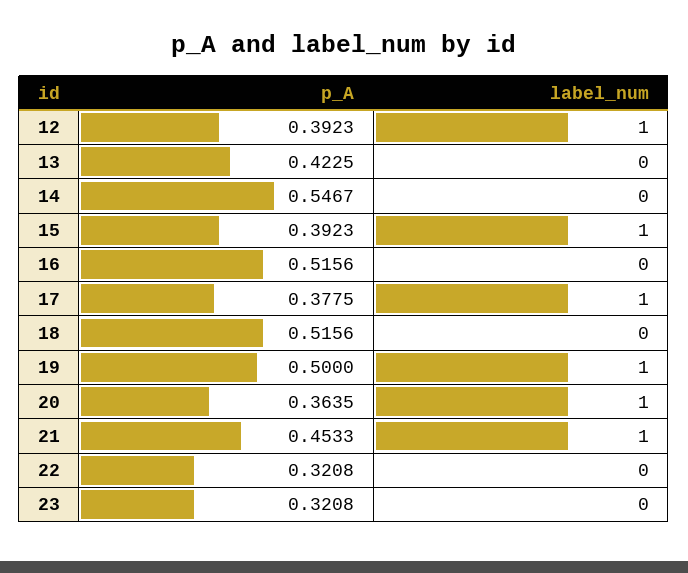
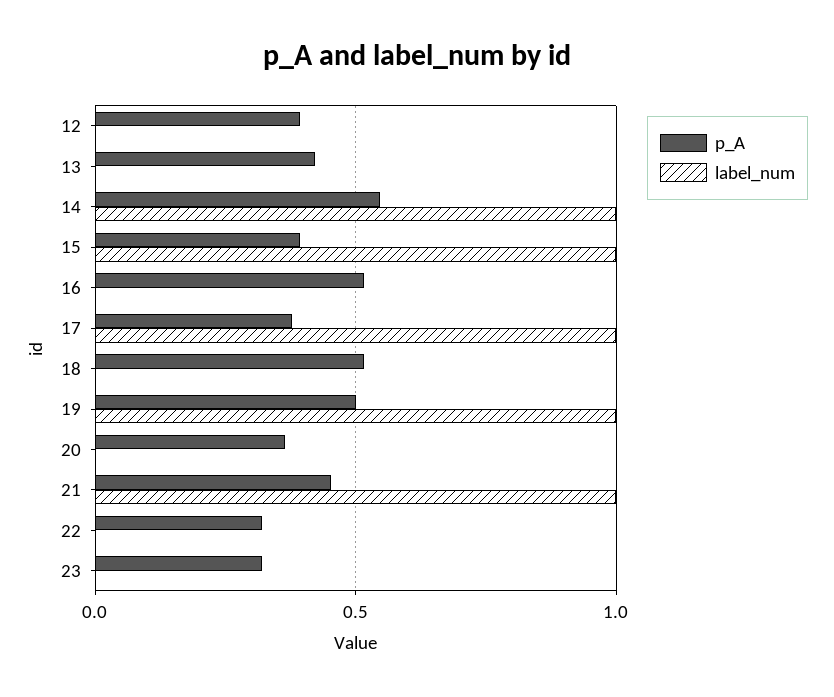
  {
    "p_A": {
      "12": 0.3923,
      "13": 0.4225,
      "14": 0.5467,
      "15": 0.3923,
      "16": 0.5156,
      "17": 0.3775,
      "18": 0.5156,
      "19": 0.5,
      "20": 0.3635,
      "21": 0.4533,
      "22": 0.3208,
      "23": 0.3208
    },
    "label_num": {
-     "12": 1,
+     "12": 0,
      "13": 0,
-     "14": 0,
+     "14": 1,
      "15": 1,
      "16": 0,
      "17": 1,
      "18": 0,
      "19": 1,
-     "20": 1,
+     "20": 0,
      "21": 1,
      "22": 0,
      "23": 0
    }
  }

